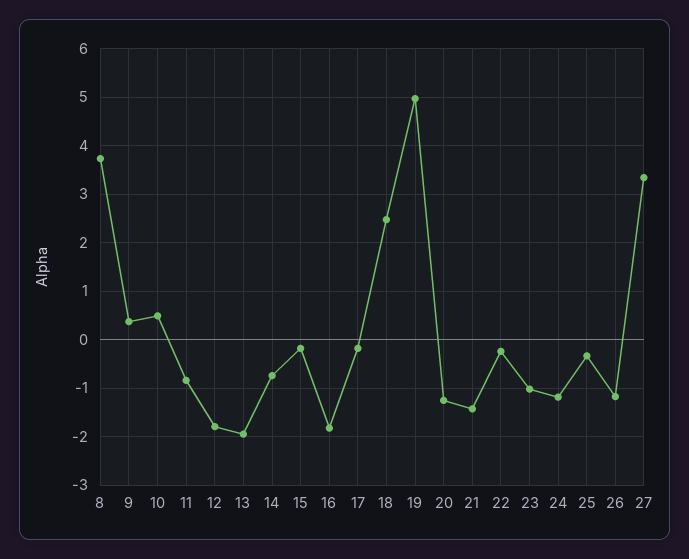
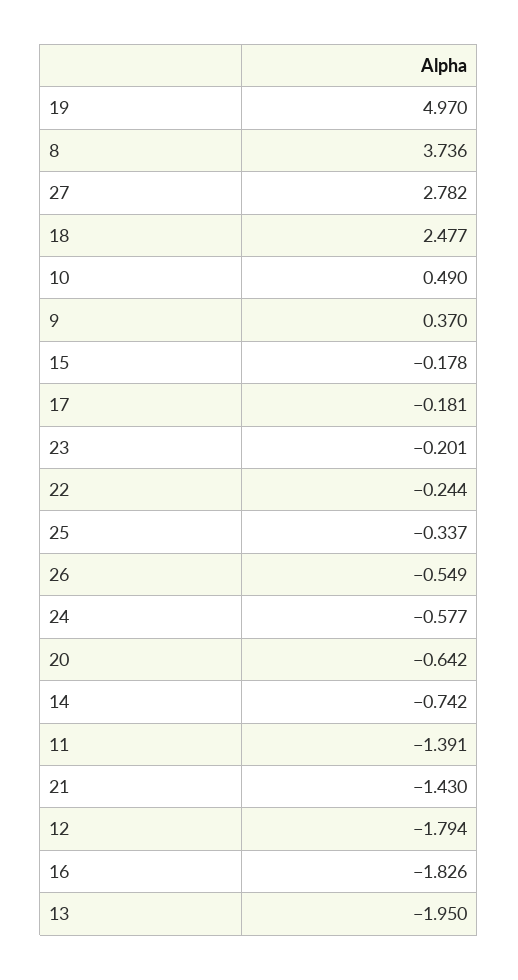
  {
    "8": 3.736,
    "9": 0.37,
    "10": 0.49,
-   "11": -0.8,
+   "11": -1.391,
    "12": -1.794,
    "13": -1.95,
    "14": -0.742,
    "15": -0.178,
    "16": -1.826,
    "17": -0.181,
    "18": 2.477,
    "19": 4.97,
-   "20": -1.2,
+   "20": -0.642,
    "21": -1.43,
    "22": -0.244,
-   "23": -1,
+   "23": -0.201,
-   "24": -1.2,
+   "24": -0.577,
    "25": -0.337,
-   "26": -1.2,
+   "26": -0.549,
-   "27": 3.4
+   "27": 2.782
  }

